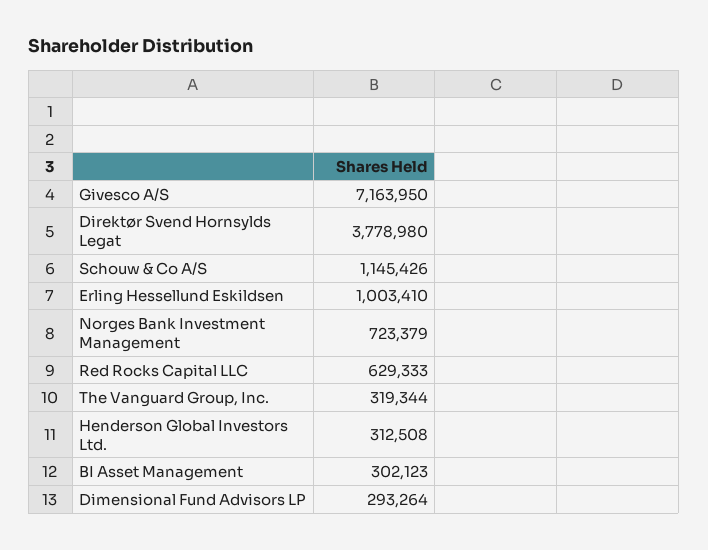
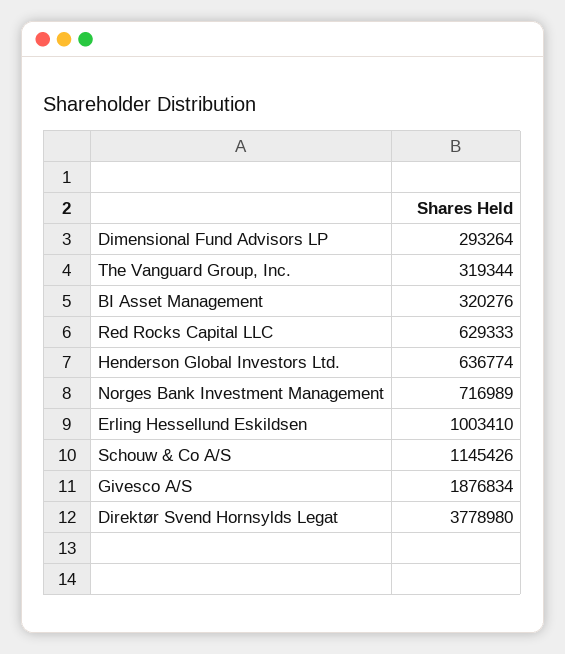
  {
-   "Givesco A/S": 7163950,
+   "Givesco A/S": 1876834,
    "Direktør Svend Hornsylds Legat": 3778980,
    "Schouw & Co A/S": 1145426,
    "Erling Hessellund Eskildsen": 1003410,
-   "Norges Bank Investment Management": 723379,
+   "Norges Bank Investment Management": 716989,
    "Red Rocks Capital LLC": 629333,
    "The Vanguard Group, Inc.": 319344,
-   "Henderson Global Investors Ltd.": 312508,
+   "Henderson Global Investors Ltd.": 636774,
-   "BI Asset Management": 302123,
+   "BI Asset Management": 320276,
    "Dimensional Fund Advisors LP": 293264
  }

